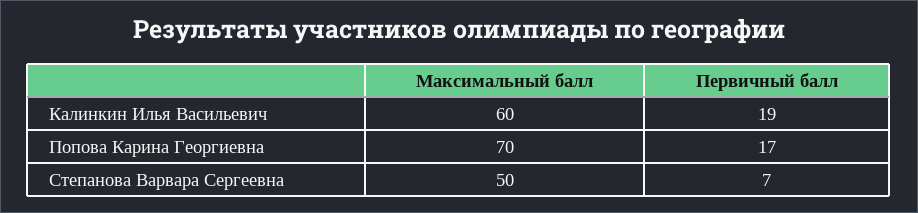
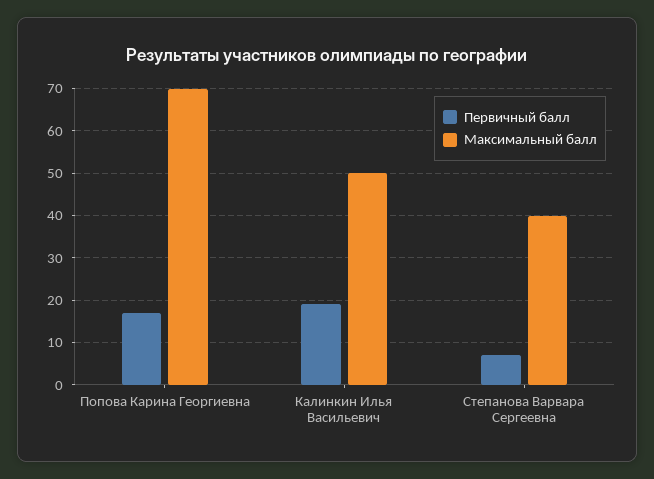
  {
    "Максимальный балл": {
-     "Калинкин Илья Васильевич": 60,
+     "Калинкин Илья Васильевич": 50,
      "Попова Карина Георгиевна": 70,
-     "Степанова Варвара Сергеевна": 50
+     "Степанова Варвара Сергеевна": 40
    },
    "Первичный балл": {
      "Калинкин Илья Васильевич": 19,
      "Попова Карина Георгиевна": 17,
      "Степанова Варвара Сергеевна": 7
    }
  }

